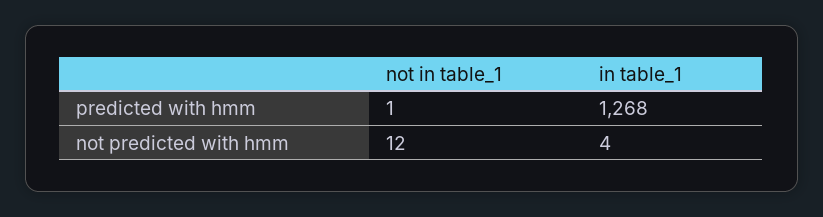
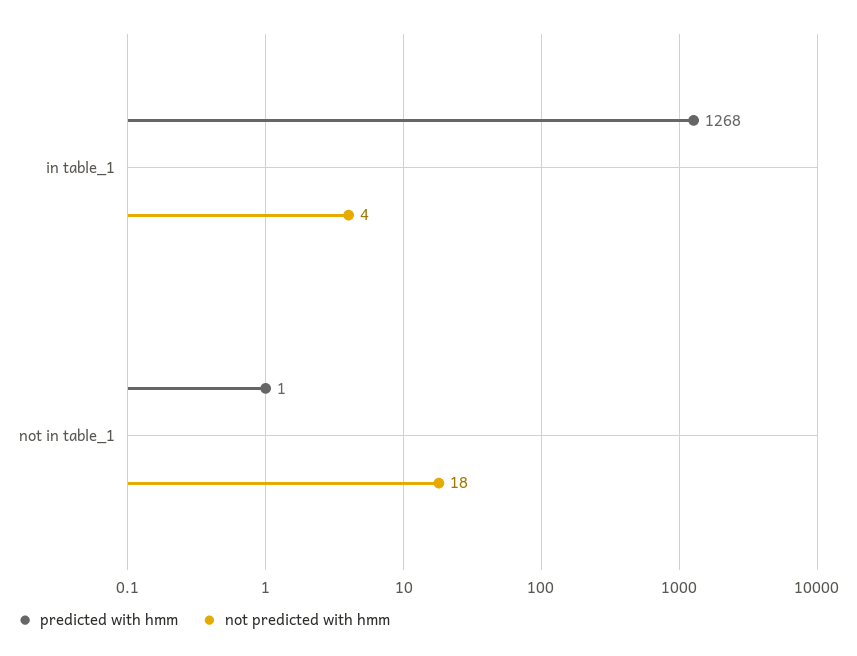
  {
    "predicted with hmm": {
      "not in table_1": 1,
      "in table_1": 1268
    },
    "not predicted with hmm": {
-     "not in table_1": 12,
+     "not in table_1": 18,
      "in table_1": 4
    }
  }

